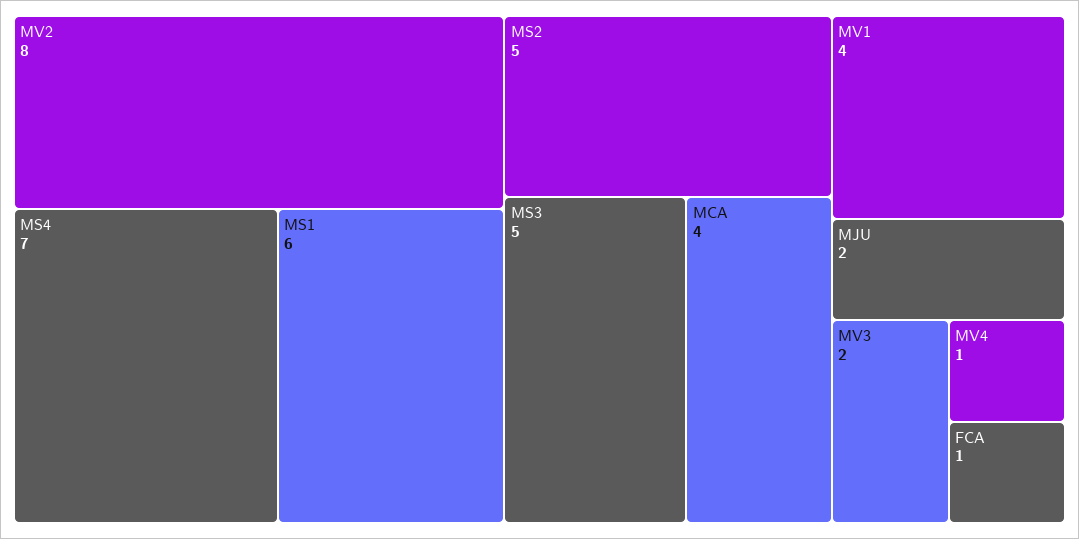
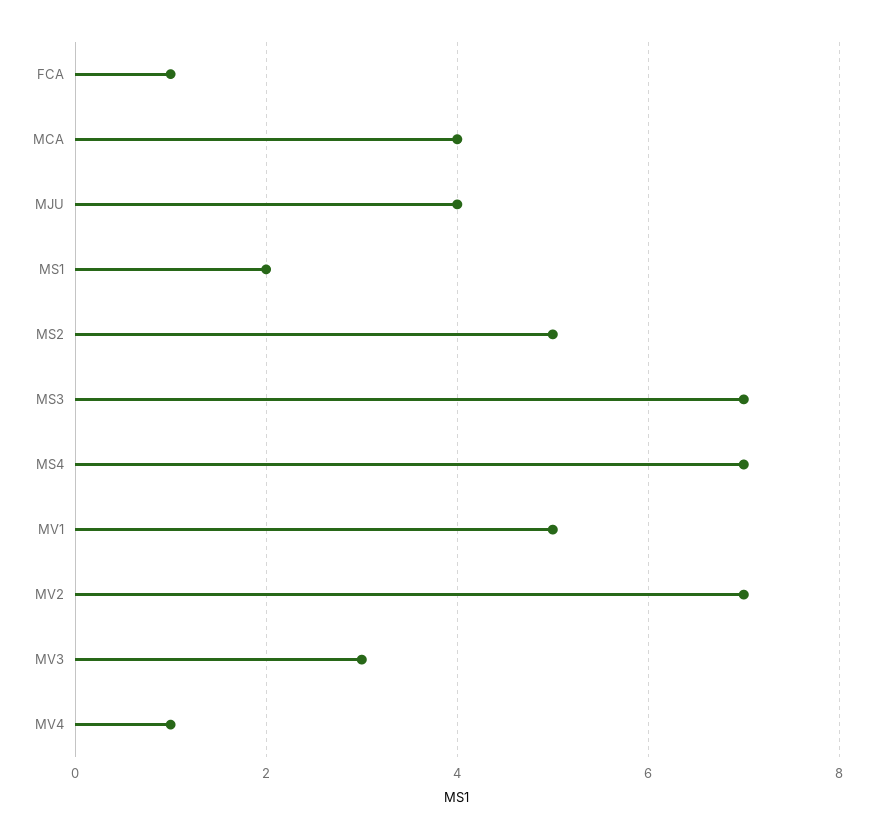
  {
-   "MV2": 8,
+   "MV2": 7,
    "MS4": 7,
-   "MS1": 6,
+   "MS1": 2,
    "MS2": 5,
-   "MS3": 5,
+   "MS3": 7,
    "MCA": 4,
-   "MV1": 4,
+   "MV1": 5,
-   "MJU": 2,
+   "MJU": 4,
-   "MV3": 2,
+   "MV3": 3,
    "MV4": 1,
    "FCA": 1
  }

